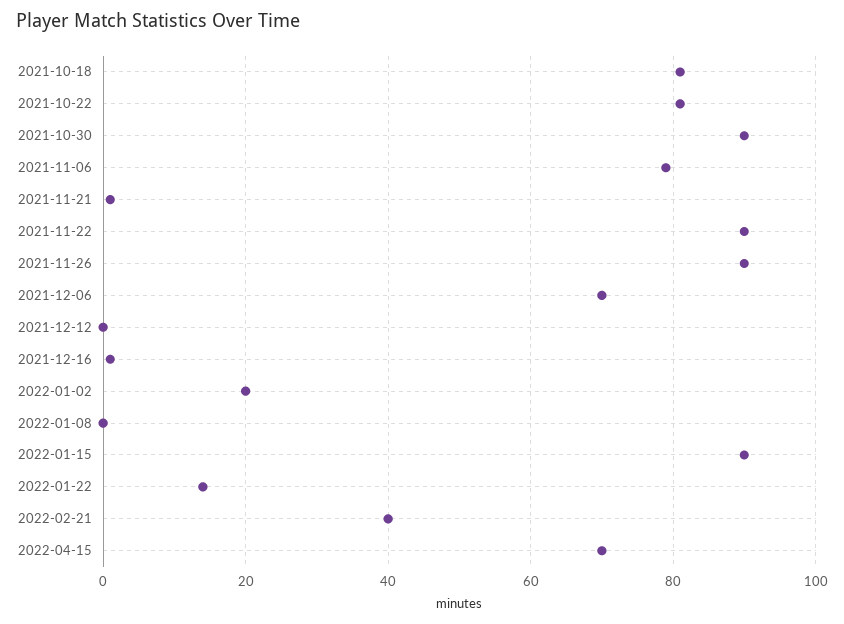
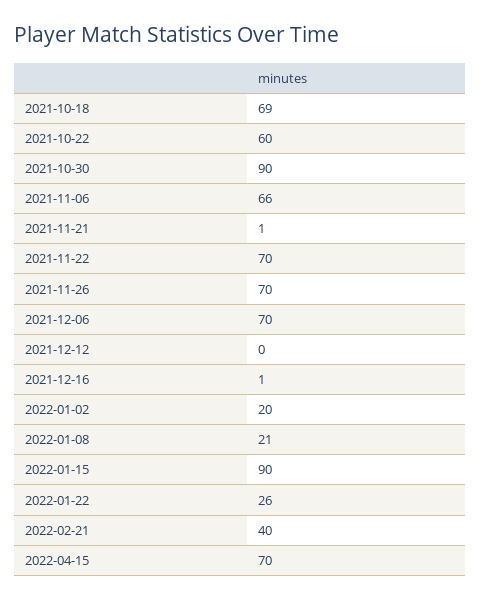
  {
-   "2021-10-18": 80,
+   "2021-10-18": 69,
-   "2021-10-22": 80,
+   "2021-10-22": 60,
    "2021-10-30": 90,
-   "2021-11-06": 80,
+   "2021-11-06": 66,
    "2021-11-21": 1,
-   "2021-11-22": 90,
+   "2021-11-22": 70,
-   "2021-11-26": 90,
+   "2021-11-26": 70,
    "2021-12-06": 70,
    "2021-12-12": 0,
    "2021-12-16": 1,
    "2022-01-02": 20,
-   "2022-01-08": 0,
+   "2022-01-08": 21,
    "2022-01-15": 90,
-   "2022-01-22": 15,
+   "2022-01-22": 26,
    "2022-02-21": 40,
    "2022-04-15": 70
  }

